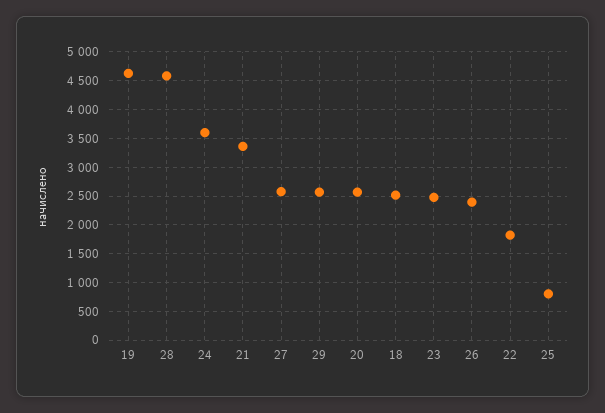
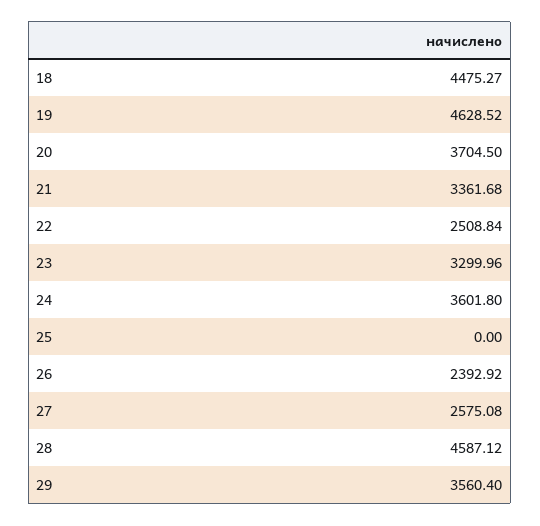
  {
    "19": 4628.52,
    "28": 4587.12,
    "24": 3601.8,
    "21": 3361.68,
    "27": 2575.08,
-   "29": 2500,
+   "29": 3560.4,
-   "20": 2500,
+   "20": 3704.5,
-   "18": 2500,
+   "18": 4475.27,
-   "23": 2500,
+   "23": 3299.96,
    "26": 2392.92,
-   "22": 1750,
+   "22": 2508.84,
-   "25": 750
+   "25": 0
  }

